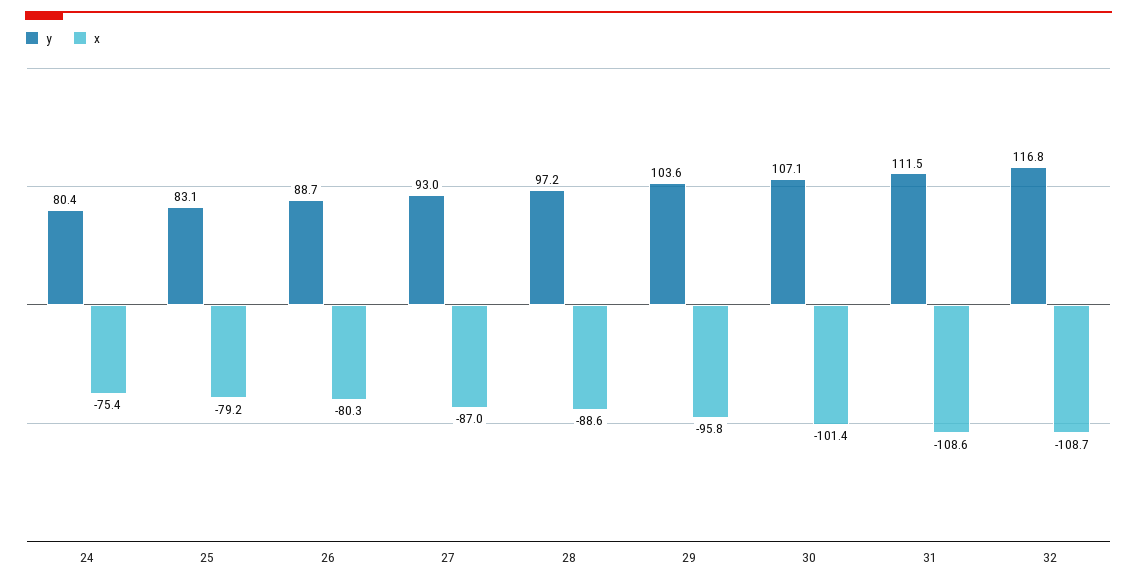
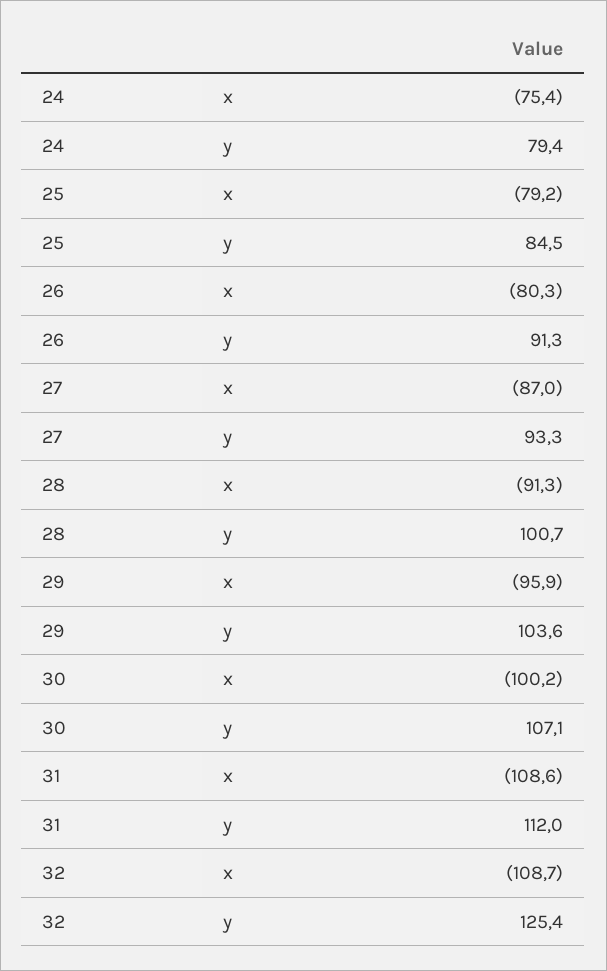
  {
    "y": {
-     "24": 80.4,
+     "24": 79.4,
-     "25": 83.1,
+     "25": 84.5,
-     "26": 88.7,
+     "26": 91.3,
-     "27": 93,
+     "27": 93.3,
-     "28": 97.2,
+     "28": 100.7,
      "29": 103.6,
      "30": 107.1,
-     "31": 111.5,
+     "31": 112,
-     "32": 116.8
+     "32": 125.4
    },
    "x": {
      "24": -75.4,
      "25": -79.2,
      "26": -80.3,
      "27": -87,
-     "28": -88.6,
+     "28": -91.3,
-     "29": -95.8,
+     "29": -95.9,
-     "30": -101.4,
+     "30": -100.2,
      "31": -108.6,
      "32": -108.7
    }
  }

